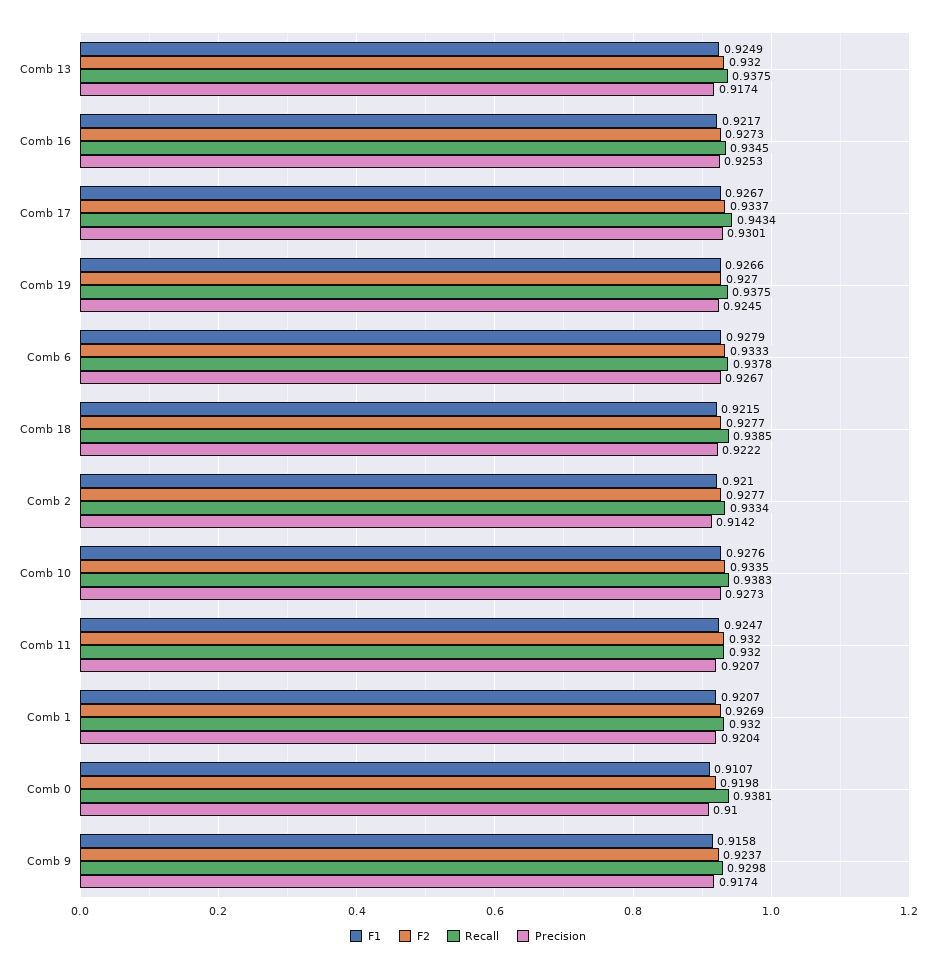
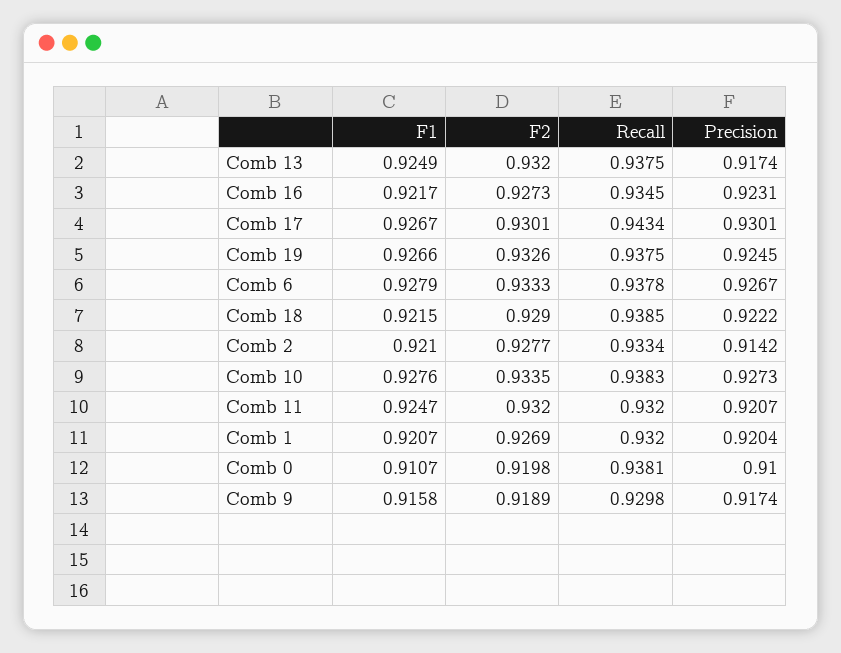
  {
    "F1": {
      "Comb 13": 0.9249,
      "Comb 16": 0.9217,
      "Comb 17": 0.9267,
      "Comb 19": 0.9266,
      "Comb 6": 0.9279,
      "Comb 18": 0.9215,
      "Comb 2": 0.921,
      "Comb 10": 0.9276,
      "Comb 11": 0.9247,
      "Comb 1": 0.9207,
      "Comb 0": 0.9107,
      "Comb 9": 0.9158
    },
    "F2": {
      "Comb 13": 0.932,
      "Comb 16": 0.9273,
-     "Comb 17": 0.9337,
+     "Comb 17": 0.9301,
-     "Comb 19": 0.927,
+     "Comb 19": 0.9326,
      "Comb 6": 0.9333,
-     "Comb 18": 0.9277,
+     "Comb 18": 0.929,
      "Comb 2": 0.9277,
      "Comb 10": 0.9335,
      "Comb 11": 0.932,
      "Comb 1": 0.9269,
      "Comb 0": 0.9198,
-     "Comb 9": 0.9237
+     "Comb 9": 0.9189
    },
    "Recall": {
      "Comb 13": 0.9375,
      "Comb 16": 0.9345,
      "Comb 17": 0.9434,
      "Comb 19": 0.9375,
      "Comb 6": 0.9378,
      "Comb 18": 0.9385,
      "Comb 2": 0.9334,
      "Comb 10": 0.9383,
      "Comb 11": 0.932,
      "Comb 1": 0.932,
      "Comb 0": 0.9381,
      "Comb 9": 0.9298
    },
    "Precision": {
      "Comb 13": 0.9174,
-     "Comb 16": 0.9253,
+     "Comb 16": 0.9231,
      "Comb 17": 0.9301,
      "Comb 19": 0.9245,
      "Comb 6": 0.9267,
      "Comb 18": 0.9222,
      "Comb 2": 0.9142,
      "Comb 10": 0.9273,
      "Comb 11": 0.9207,
      "Comb 1": 0.9204,
      "Comb 0": 0.91,
      "Comb 9": 0.9174
    }
  }

